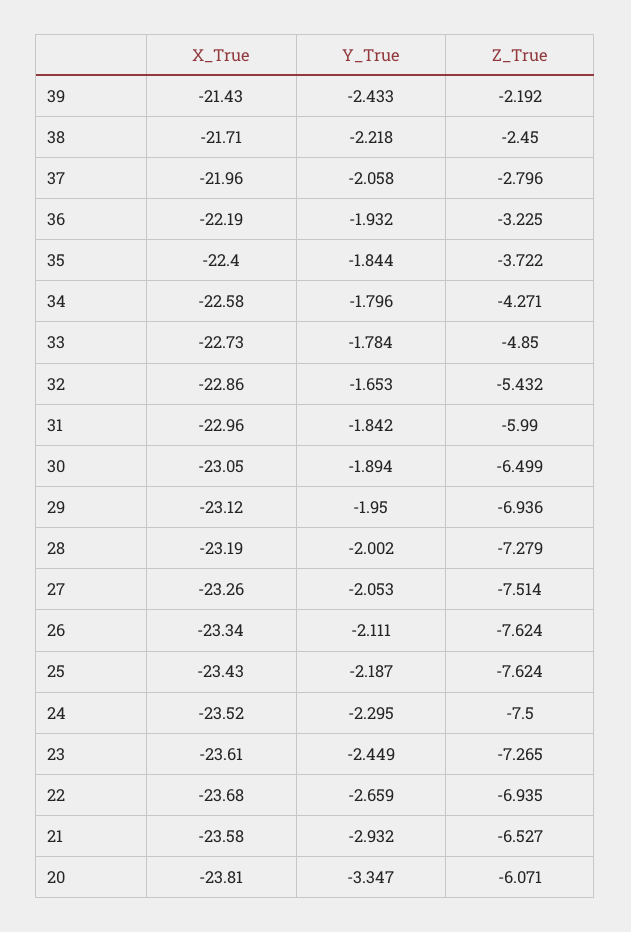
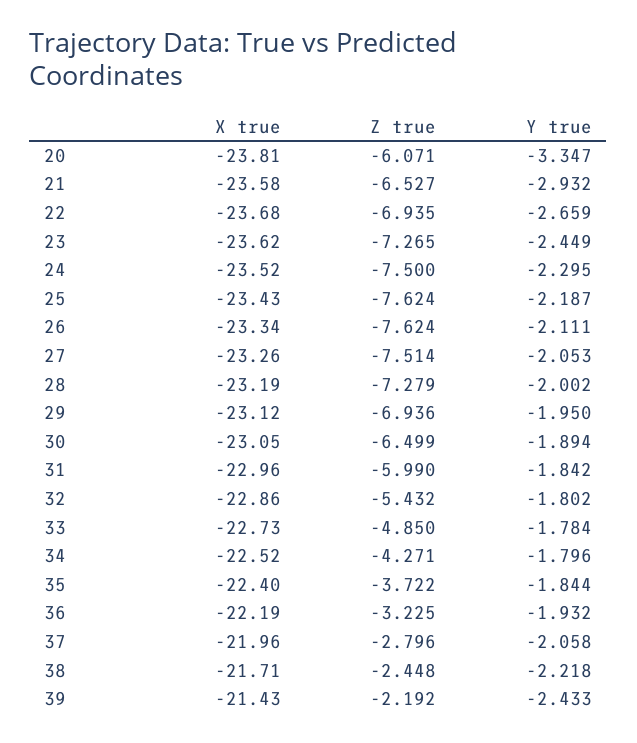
  {
    "X_True": {
      "39": -21.43,
      "38": -21.71,
      "37": -21.96,
      "36": -22.19,
      "35": -22.4,
-     "34": -22.58,
+     "34": -22.52,
      "33": -22.73,
      "32": -22.86,
      "31": -22.96,
      "30": -23.05,
      "29": -23.12,
      "28": -23.19,
      "27": -23.26,
      "26": -23.34,
      "25": -23.43,
      "24": -23.52,
-     "23": -23.61,
+     "23": -23.62,
      "22": -23.68,
      "21": -23.58,
      "20": -23.81
    },
    "Y_True": {
      "39": -2.433,
      "38": -2.218,
      "37": -2.058,
      "36": -1.932,
      "35": -1.844,
      "34": -1.796,
      "33": -1.784,
-     "32": -1.653,
+     "32": -1.802,
      "31": -1.842,
      "30": -1.894,
      "29": -1.95,
      "28": -2.002,
      "27": -2.053,
      "26": -2.111,
      "25": -2.187,
      "24": -2.295,
      "23": -2.449,
      "22": -2.659,
      "21": -2.932,
      "20": -3.347
    },
    "Z_True": {
      "39": -2.192,
-     "38": -2.45,
+     "38": -2.448,
      "37": -2.796,
      "36": -3.225,
      "35": -3.722,
      "34": -4.271,
      "33": -4.85,
      "32": -5.432,
      "31": -5.99,
      "30": -6.499,
      "29": -6.936,
      "28": -7.279,
      "27": -7.514,
      "26": -7.624,
      "25": -7.624,
      "24": -7.5,
      "23": -7.265,
      "22": -6.935,
      "21": -6.527,
      "20": -6.071
    }
  }

